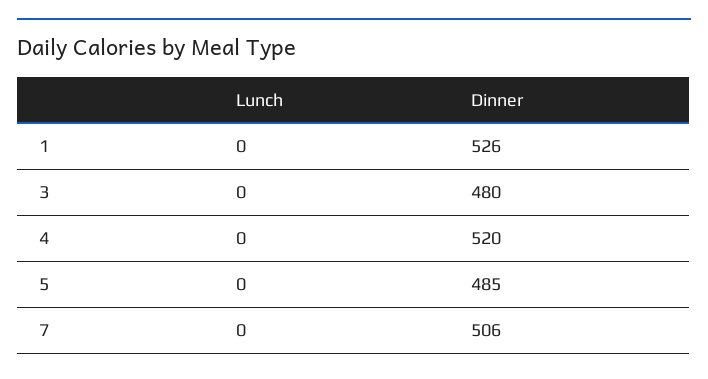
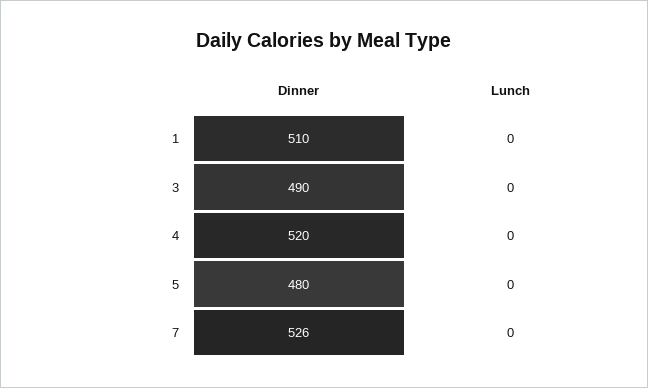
  {
    "Lunch": {
      "1": 0,
      "3": 0,
      "4": 0,
      "5": 0,
      "7": 0
    },
    "Dinner": {
-     "1": 526,
+     "1": 510,
-     "3": 480,
+     "3": 490,
      "4": 520,
-     "5": 485,
+     "5": 480,
-     "7": 506
+     "7": 526
    }
  }

